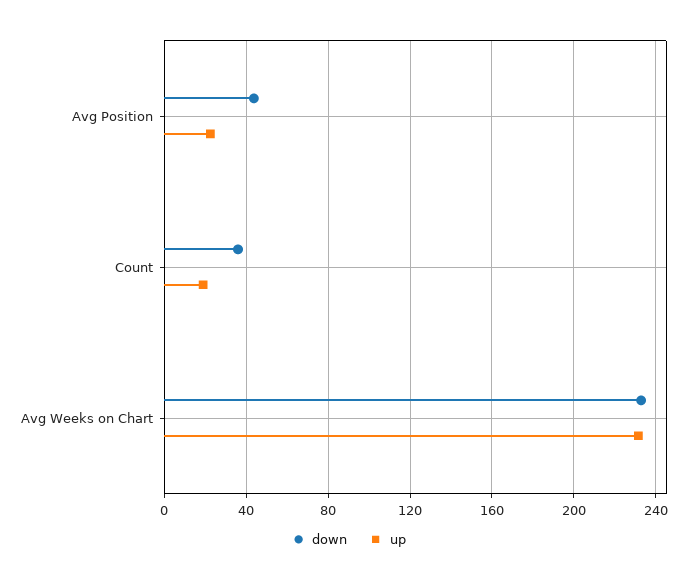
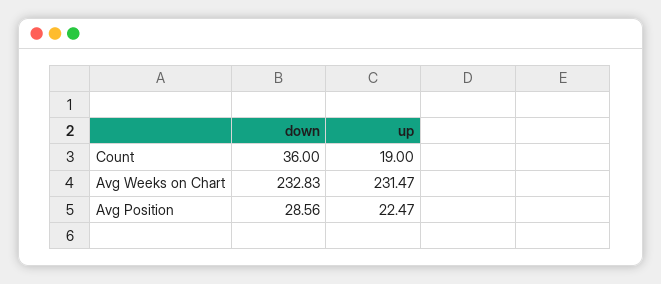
  {
    "down": {
-     "Avg Position": 45,
+     "Avg Position": 28.56,
      "Count": 36,
      "Avg Weeks on Chart": 232.83
    },
    "up": {
      "Avg Position": 22.47,
      "Count": 19,
      "Avg Weeks on Chart": 231.47
    }
  }

